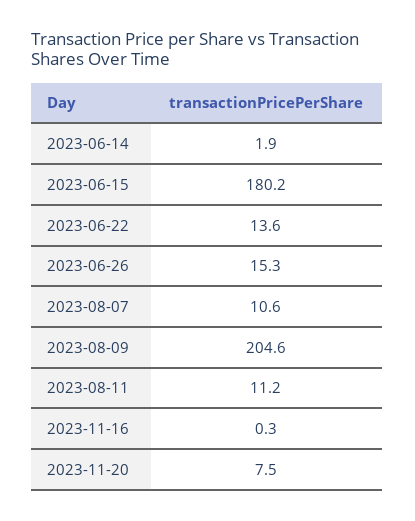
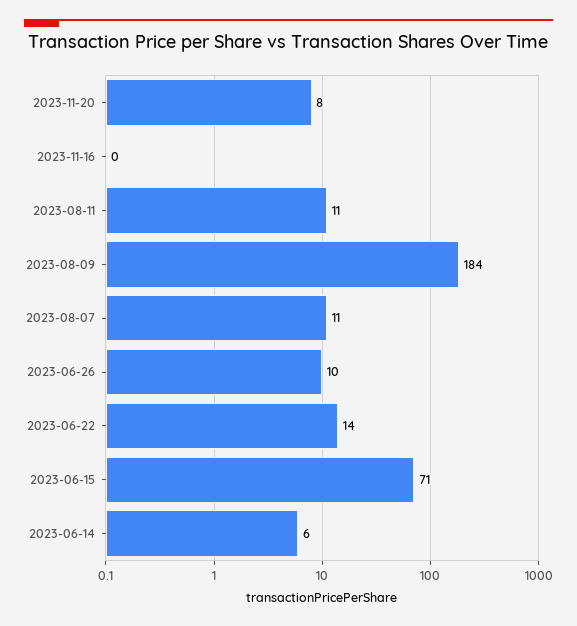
  {
-   "2023-06-14": 1.9,
+   "2023-06-14": 6,
-   "2023-06-15": 180.2,
+   "2023-06-15": 71,
    "2023-06-22": 13.6,
-   "2023-06-26": 15.3,
+   "2023-06-26": 10,
    "2023-08-07": 10.6,
-   "2023-08-09": 204.6,
+   "2023-08-09": 184,
    "2023-08-11": 11.2,
    "2023-11-16": 0.3,
    "2023-11-20": 7.5
  }

